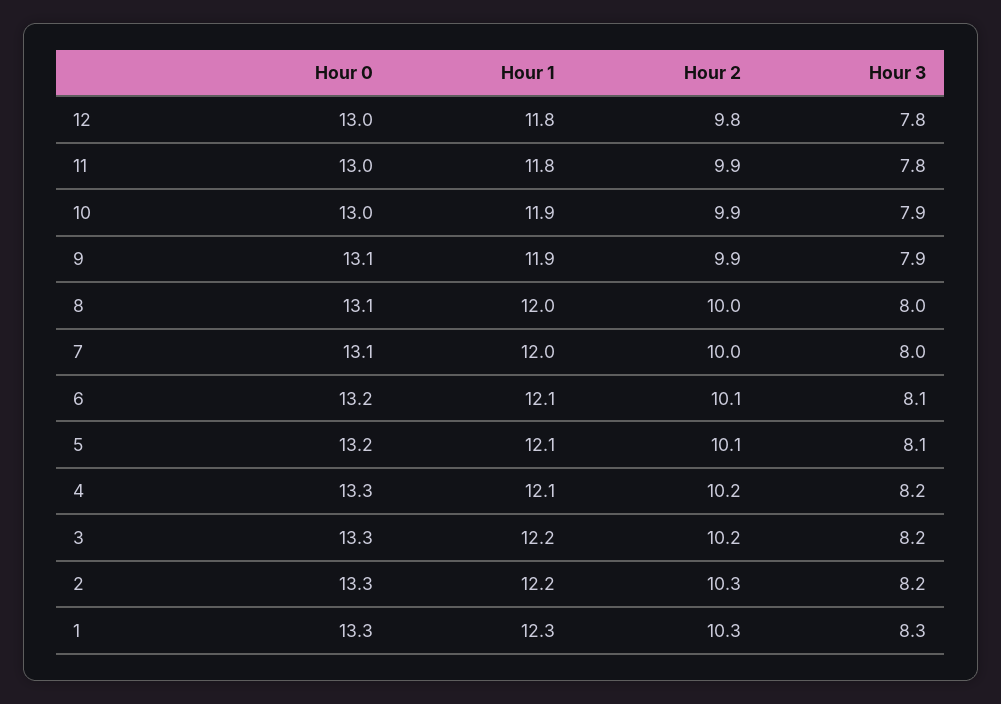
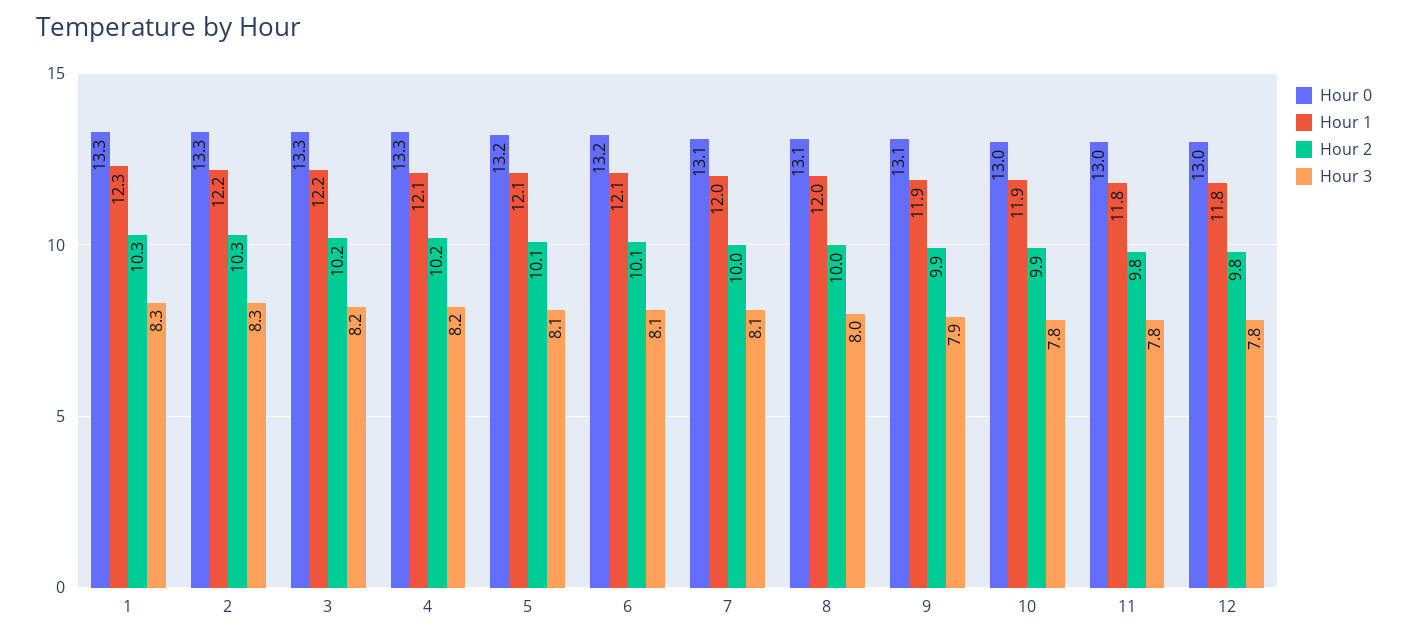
  {
    "Hour 0": {
      "12": 13,
      "11": 13,
      "10": 13,
      "9": 13.1,
      "8": 13.1,
      "7": 13.1,
      "6": 13.2,
      "5": 13.2,
      "4": 13.3,
      "3": 13.3,
      "2": 13.3,
      "1": 13.3
    },
    "Hour 1": {
      "12": 11.8,
      "11": 11.8,
      "10": 11.9,
      "9": 11.9,
      "8": 12,
      "7": 12,
      "6": 12.1,
      "5": 12.1,
      "4": 12.1,
      "3": 12.2,
      "2": 12.2,
      "1": 12.3
    },
    "Hour 2": {
      "12": 9.8,
-     "11": 9.9,
+     "11": 9.8,
      "10": 9.9,
      "9": 9.9,
      "8": 10,
      "7": 10,
      "6": 10.1,
      "5": 10.1,
      "4": 10.2,
      "3": 10.2,
      "2": 10.3,
      "1": 10.3
    },
    "Hour 3": {
      "12": 7.8,
      "11": 7.8,
-     "10": 7.9,
+     "10": 7.8,
      "9": 7.9,
      "8": 8,
-     "7": 8,
+     "7": 8.1,
      "6": 8.1,
      "5": 8.1,
      "4": 8.2,
      "3": 8.2,
-     "2": 8.2,
+     "2": 8.3,
      "1": 8.3
    }
  }

